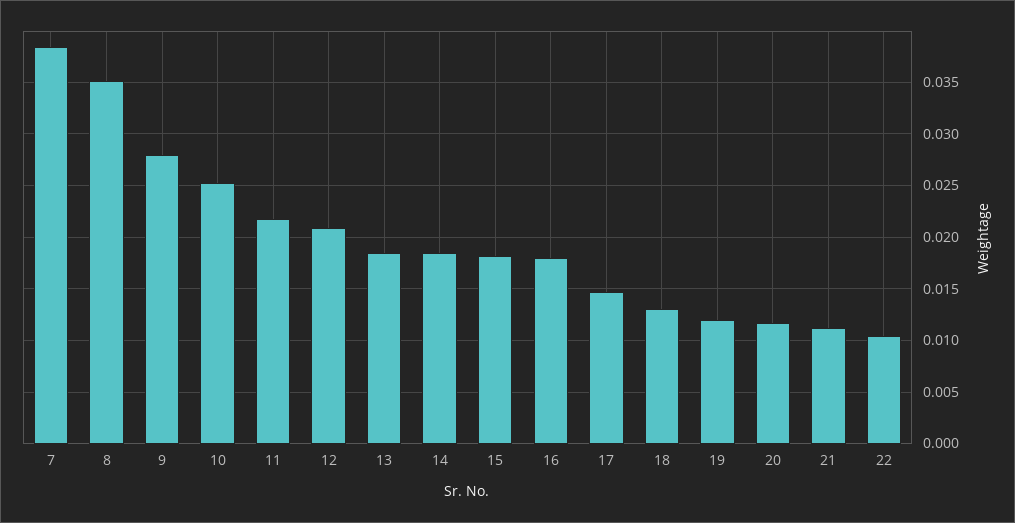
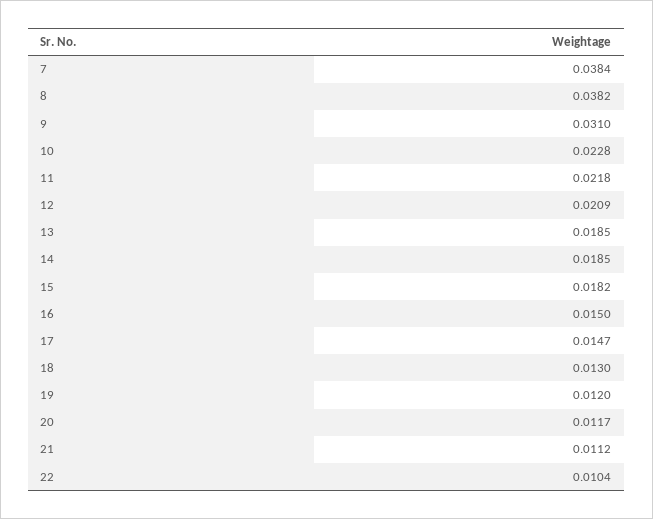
  {
    "7": 0.0384,
-   "8": 0.035,
+   "8": 0.0382,
-   "9": 0.028,
+   "9": 0.031,
-   "10": 0.025,
+   "10": 0.0228,
    "11": 0.0218,
    "12": 0.0209,
    "13": 0.0185,
    "14": 0.0185,
    "15": 0.0182,
-   "16": 0.018,
+   "16": 0.015,
    "17": 0.0147,
    "18": 0.013,
    "19": 0.012,
    "20": 0.0117,
    "21": 0.0112,
    "22": 0.0104
  }

